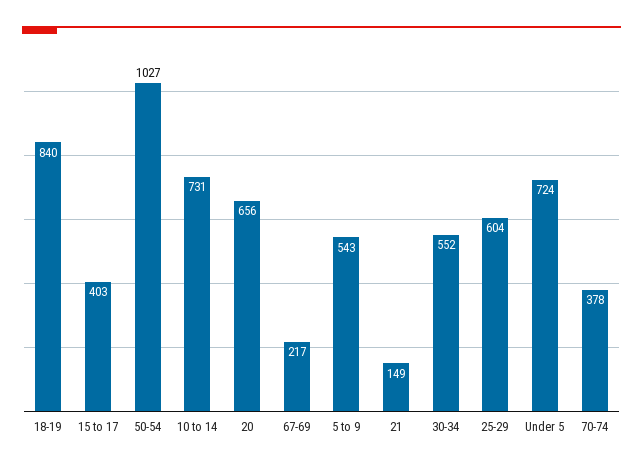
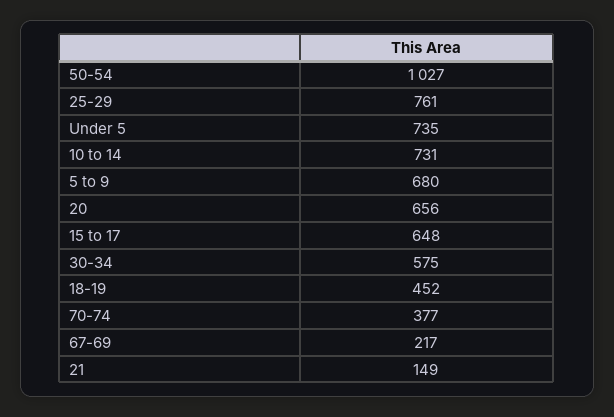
  {
-   "18-19": 840,
+   "18-19": 452,
-   "15 to 17": 403,
+   "15 to 17": 648,
    "50-54": 1027,
    "10 to 14": 731,
    "20": 656,
    "67-69": 217,
-   "5 to 9": 543,
+   "5 to 9": 680,
    "21": 149,
-   "30-34": 552,
+   "30-34": 575,
-   "25-29": 604,
+   "25-29": 761,
-   "Under 5": 724,
+   "Under 5": 735,
-   "70-74": 378
+   "70-74": 377
  }

